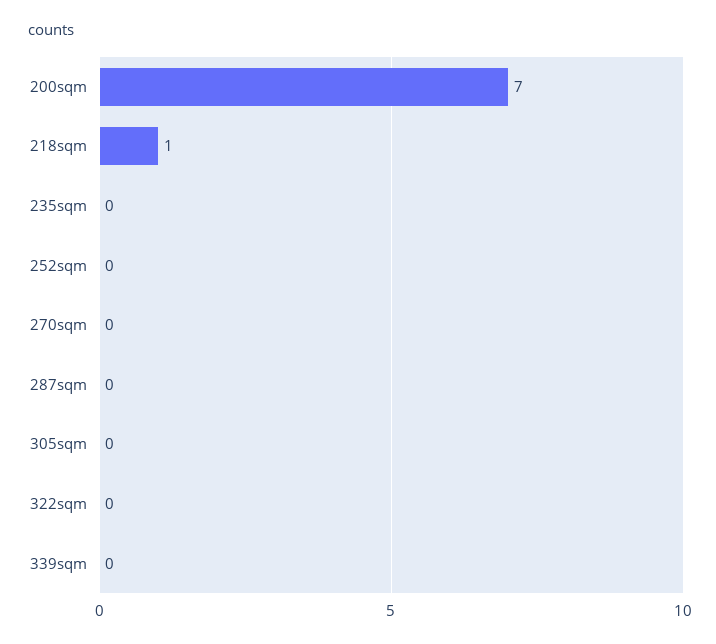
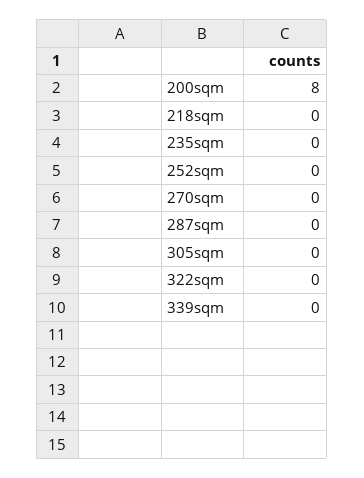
  {
-   "200sqm": 7,
+   "200sqm": 8,
-   "218sqm": 1,
+   "218sqm": 0,
    "235sqm": 0,
    "252sqm": 0,
    "270sqm": 0,
    "287sqm": 0,
    "305sqm": 0,
    "322sqm": 0,
    "339sqm": 0
  }

